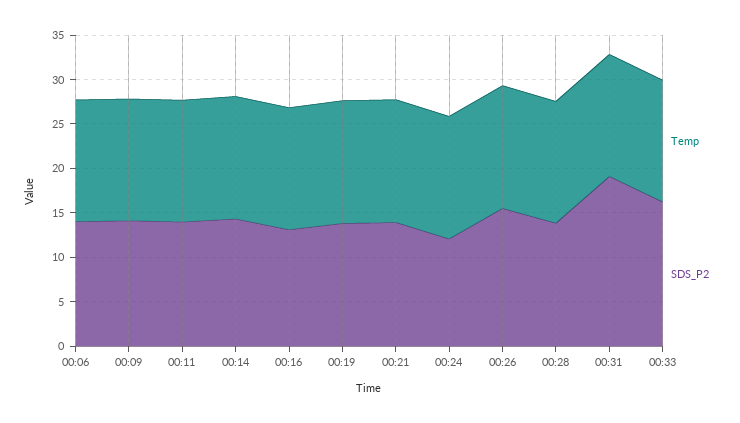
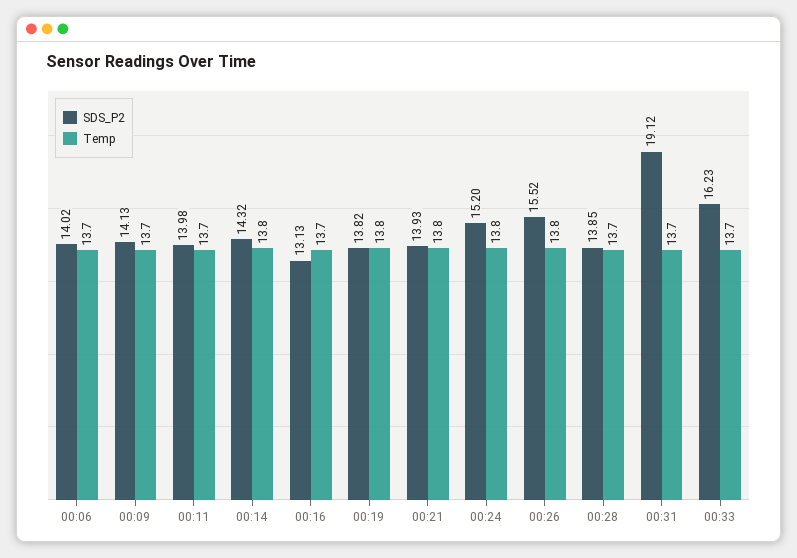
  {
    "Temp": {
      "00:06": 13.7,
      "00:09": 13.7,
      "00:11": 13.7,
      "00:14": 13.8,
      "00:16": 13.7,
      "00:19": 13.8,
      "00:21": 13.8,
      "00:24": 13.8,
      "00:26": 13.8,
      "00:28": 13.7,
      "00:31": 13.7,
      "00:33": 13.7
    },
    "SDS_P2": {
      "00:06": 14.02,
      "00:09": 14.13,
      "00:11": 13.98,
      "00:14": 14.32,
      "00:16": 13.13,
      "00:19": 13.82,
      "00:21": 13.93,
-     "00:24": 12,
+     "00:24": 15.2,
      "00:26": 15.52,
      "00:28": 13.85,
      "00:31": 19.12,
      "00:33": 16.23
    }
  }

